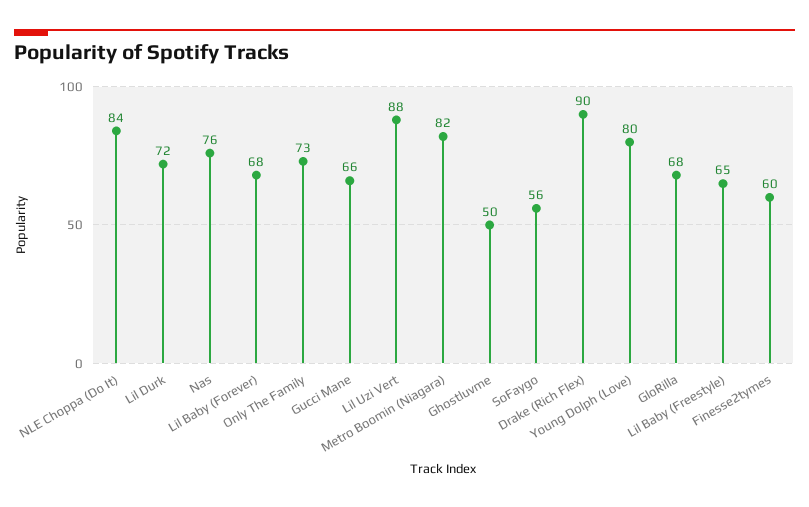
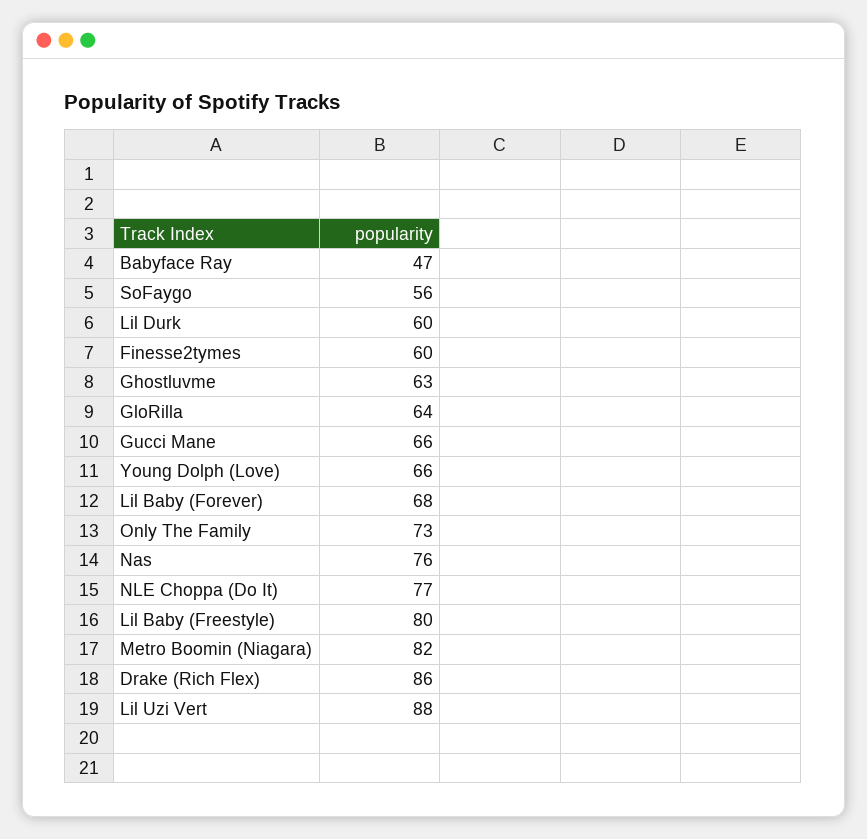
  {
-   "NLE Choppa (Do It)": 84,
+   "NLE Choppa (Do It)": 77,
-   "Lil Durk": 72,
+   "Lil Durk": 60,
    "Nas": 76,
    "Lil Baby (Forever)": 68,
    "Only The Family": 73,
    "Gucci Mane": 66,
    "Lil Uzi Vert": 88,
    "Metro Boomin (Niagara)": 82,
-   "Ghostluvme": 50,
+   "Ghostluvme": 63,
    "SoFaygo": 56,
-   "Drake (Rich Flex)": 90,
+   "Drake (Rich Flex)": 86,
-   "Young Dolph (Love)": 80,
+   "Young Dolph (Love)": 66,
-   "GloRilla": 68,
+   "GloRilla": 64,
-   "Lil Baby (Freestyle)": 65,
+   "Lil Baby (Freestyle)": 80,
-   "Finesse2tymes": 60
+   "Finesse2tymes": 60,
+   "Babyface Ray": 47
  }

